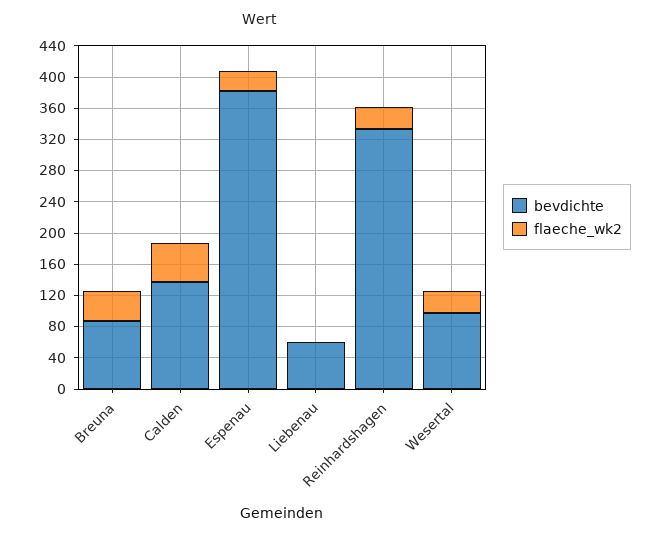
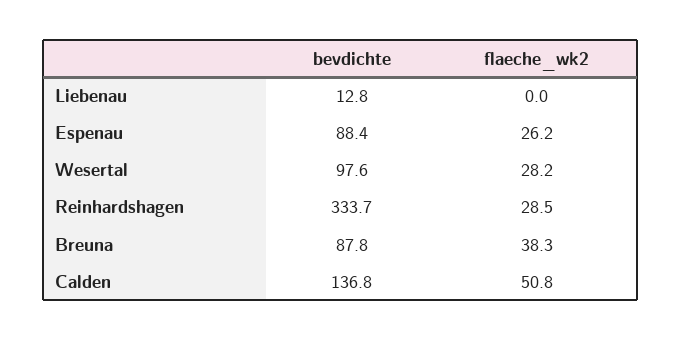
  {
    "bevdichte": {
      "Breuna": 87.8,
      "Calden": 136.8,
-     "Espenau": 380,
+     "Espenau": 88.4,
-     "Liebenau": 60,
+     "Liebenau": 12.8,
      "Reinhardshagen": 333.7,
      "Wesertal": 97.6
    },
    "flaeche_wk2": {
      "Breuna": 38.3,
      "Calden": 50.8,
      "Espenau": 26.2,
      "Liebenau": 0,
      "Reinhardshagen": 28.5,
      "Wesertal": 28.2
    }
  }

